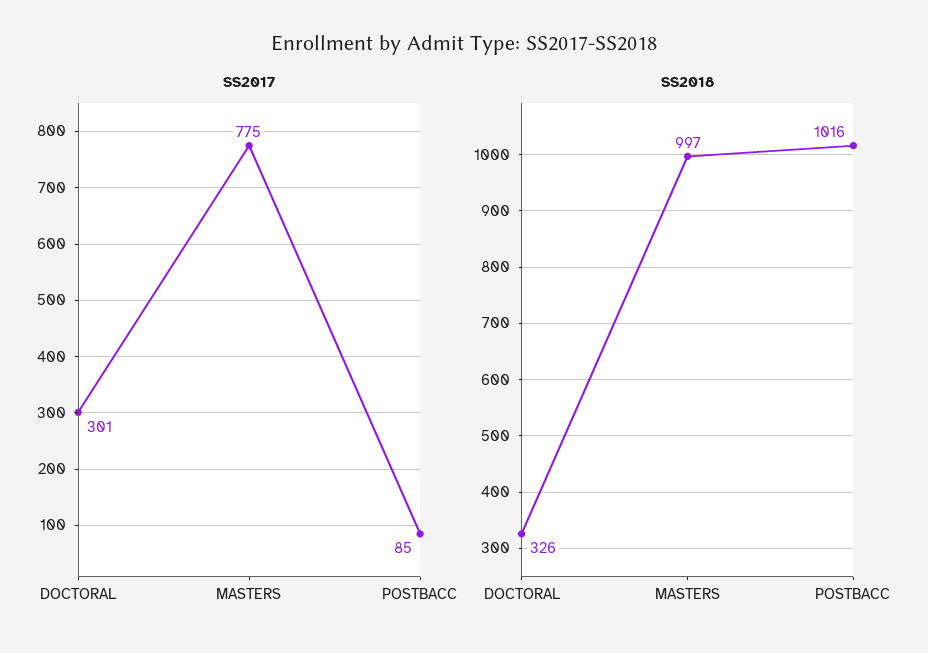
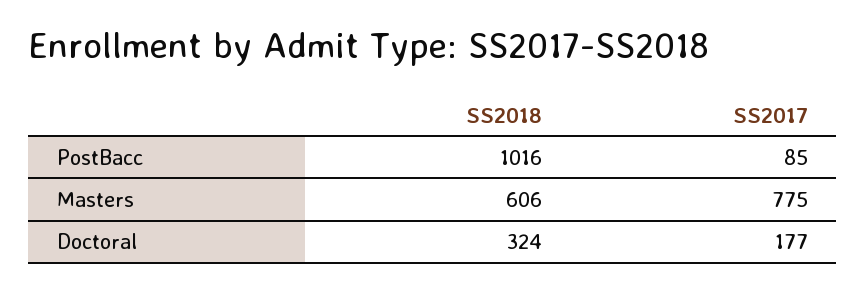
  {
    "SS2017": {
-     "DOCTORAL": 301,
+     "DOCTORAL": 177,
      "MASTERS": 775,
      "POSTBACC": 85
    },
    "SS2018": {
-     "DOCTORAL": 326,
+     "DOCTORAL": 324,
-     "MASTERS": 997,
+     "MASTERS": 606,
      "POSTBACC": 1016
    }
  }

